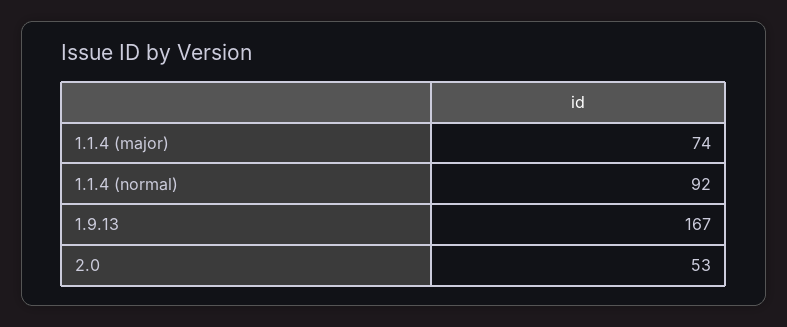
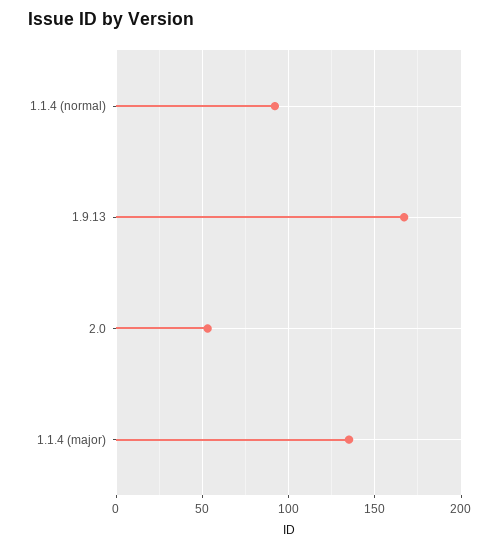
  {
-   "1.1.4 (major)": 74,
+   "1.1.4 (major)": 135,
    "1.1.4 (normal)": 92,
    "1.9.13": 167,
    "2.0": 53
  }

